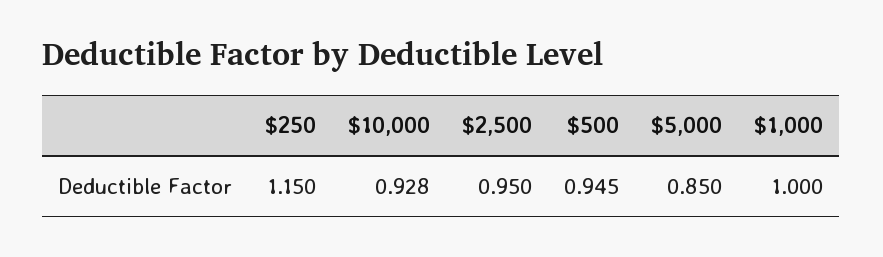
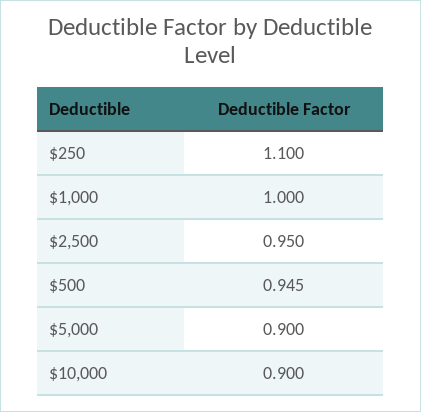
  {
-   "$250": 1.15,
+   "$250": 1.1,
-   "$10,000": 0.928,
+   "$10,000": 0.9,
    "$2,500": 0.95,
    "$500": 0.945,
-   "$5,000": 0.85,
+   "$5,000": 0.9,
    "$1,000": 1
  }

